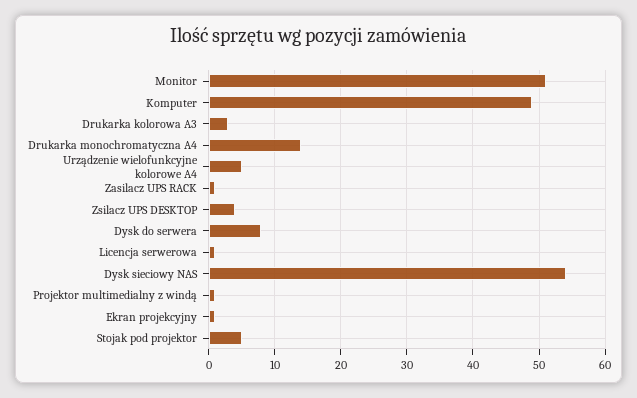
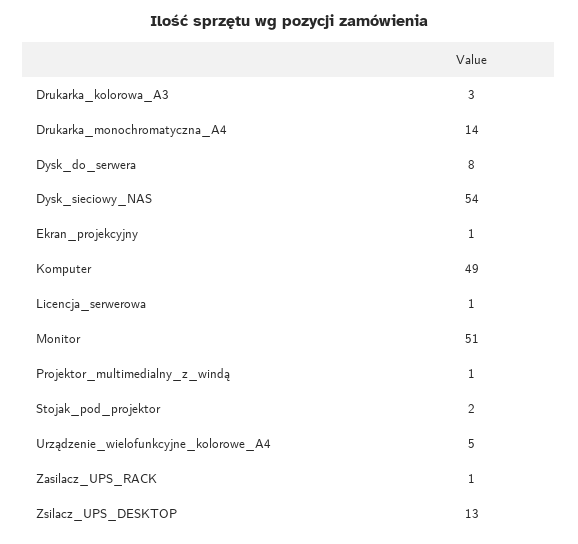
  {
    "Monitor": 51,
    "Komputer": 49,
    "Drukarka kolorowa A3": 3,
    "Drukarka monochromatyczna A4": 14,
    "Urządzenie wielofunkcyjne kolorowe A4": 5,
    "Zasilacz UPS RACK": 1,
-   "Zsilacz UPS DESKTOP": 4,
+   "Zsilacz UPS DESKTOP": 13,
    "Dysk do serwera": 8,
    "Licencja serwerowa": 1,
    "Dysk sieciowy NAS": 54,
    "Projektor multimedialny z windą": 1,
    "Ekran projekcyjny": 1,
-   "Stojak pod projektor": 5
+   "Stojak pod projektor": 2
  }

